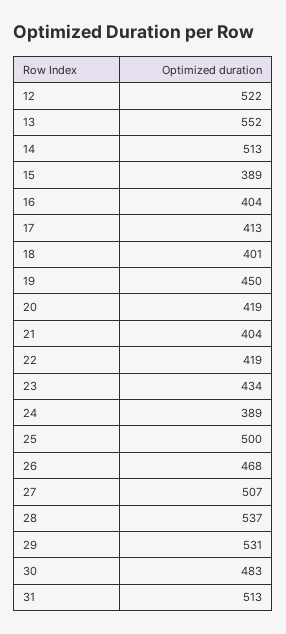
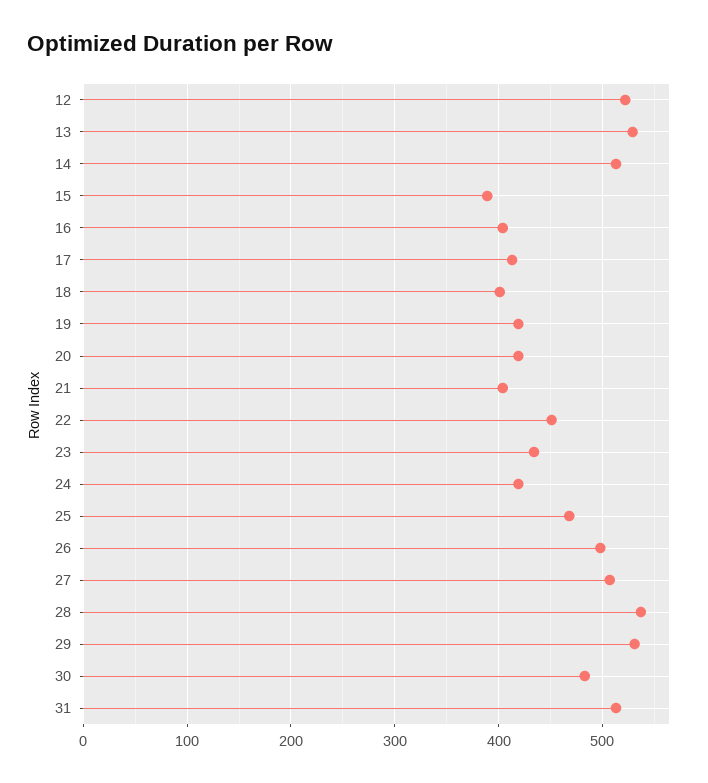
  {
    "12": 522,
-   "13": 552,
+   "13": 530,
    "14": 513,
    "15": 389,
    "16": 404,
    "17": 413,
    "18": 401,
-   "19": 450,
+   "19": 420,
    "20": 419,
    "21": 404,
-   "22": 419,
+   "22": 450,
    "23": 434,
-   "24": 389,
+   "24": 420,
-   "25": 500,
+   "25": 470,
-   "26": 468,
+   "26": 500,
    "27": 507,
    "28": 537,
    "29": 531,
    "30": 483,
    "31": 513
  }

